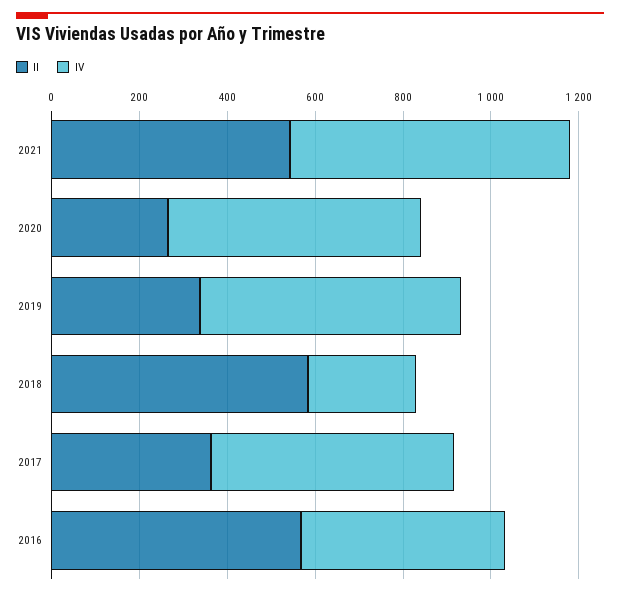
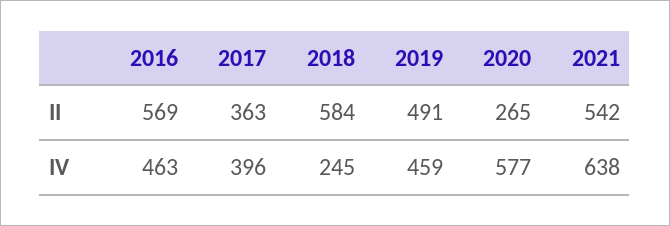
  {
    "II": {
      "2021": 542,
      "2020": 265,
-     "2019": 350,
+     "2019": 491,
      "2018": 584,
      "2017": 363,
      "2016": 569
    },
    "IV": {
      "2021": 638,
      "2020": 577,
-     "2019": 600,
+     "2019": 459,
      "2018": 245,
-     "2017": 550,
+     "2017": 396,
      "2016": 463
    }
  }

